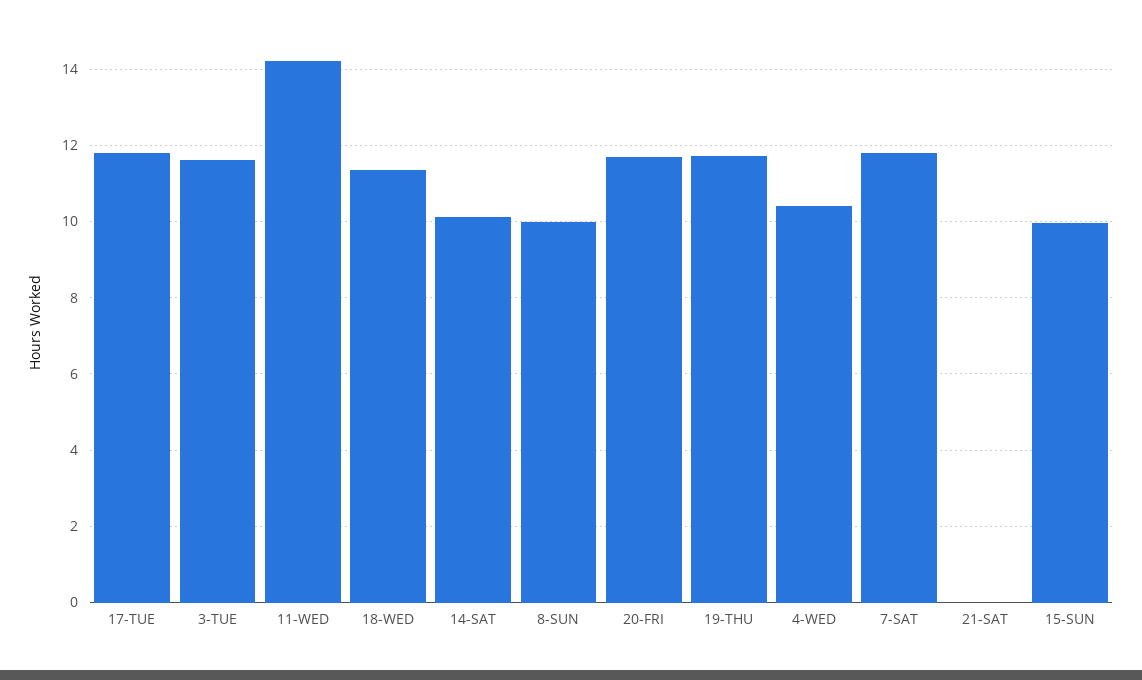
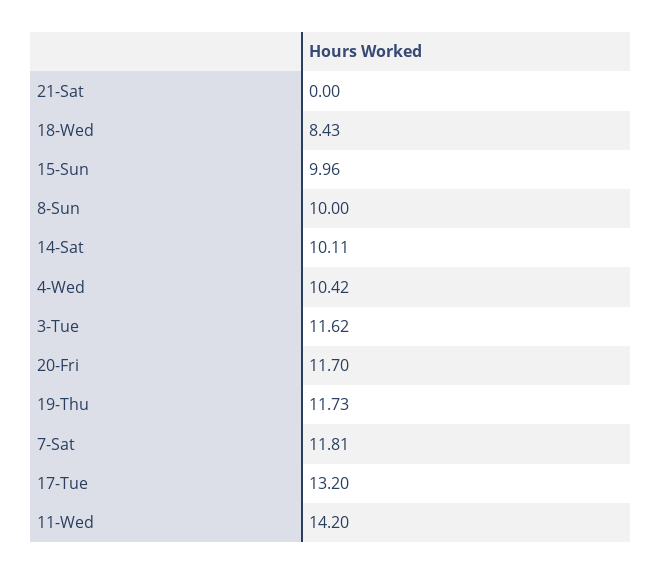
  {
-   "17-TUE": 11.8,
+   "17-TUE": 13.2,
    "3-TUE": 11.62,
    "11-WED": 14.2,
-   "18-WED": 11.4,
+   "18-WED": 8.43,
    "14-SAT": 10.11,
    "8-SUN": 10,
    "20-FRI": 11.7,
    "19-THU": 11.73,
    "4-WED": 10.42,
    "7-SAT": 11.81,
    "21-SAT": 0,
    "15-SUN": 9.96
  }

